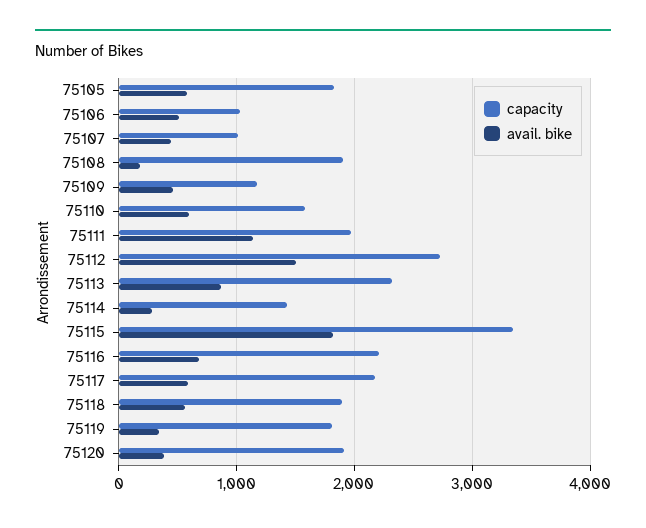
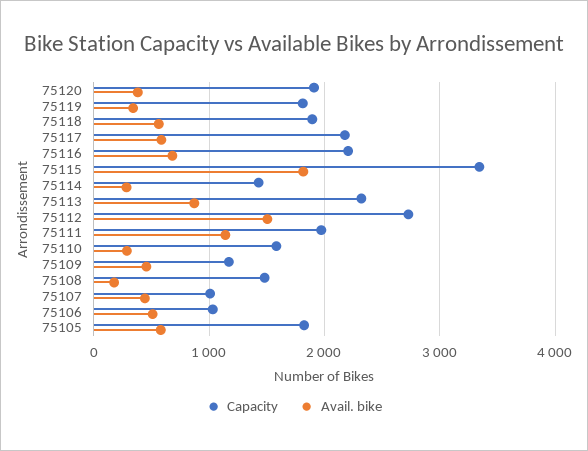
  {
    "capacity": {
      "75105": 1800,
      "75106": 1000,
      "75107": 1000,
-     "75108": 1900,
+     "75108": 1500,
      "75109": 1200,
      "75110": 1600,
      "75111": 2000,
      "75112": 2700,
      "75113": 2300,
      "75114": 1400,
      "75115": 3300,
      "75116": 2200,
      "75117": 2200,
      "75118": 1900,
      "75119": 1800,
      "75120": 1900
    },
    "avail. bike": {
      "75105": 600,
      "75106": 500,
      "75107": 400,
      "75108": 200,
      "75109": 500,
-     "75110": 600,
+     "75110": 300,
      "75111": 1100,
      "75112": 1500,
      "75113": 900,
      "75114": 300,
      "75115": 1800,
      "75116": 700,
      "75117": 600,
      "75118": 600,
      "75119": 300,
      "75120": 400
    }
  }

